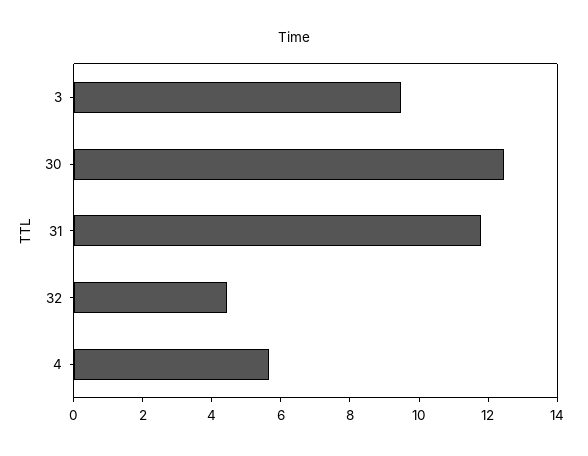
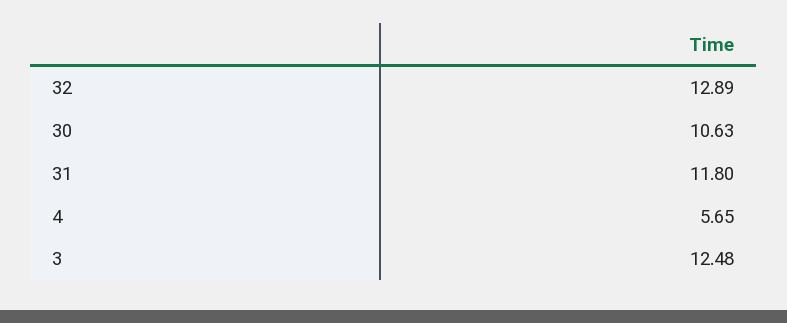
  {
-   "3": 9.5,
+   "3": 12.48,
-   "30": 12.5,
+   "30": 10.63,
    "31": 11.8,
-   "32": 4.5,
+   "32": 12.89,
    "4": 5.65
  }

